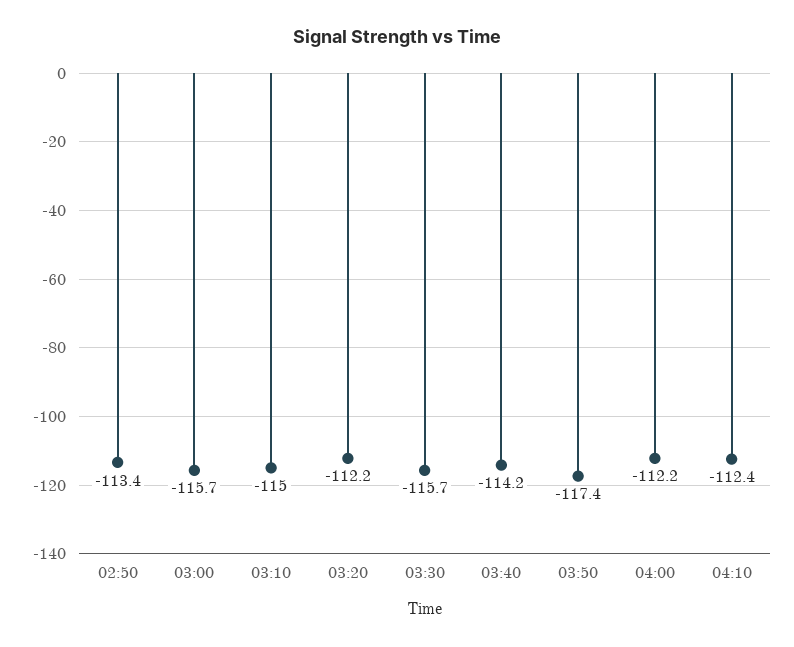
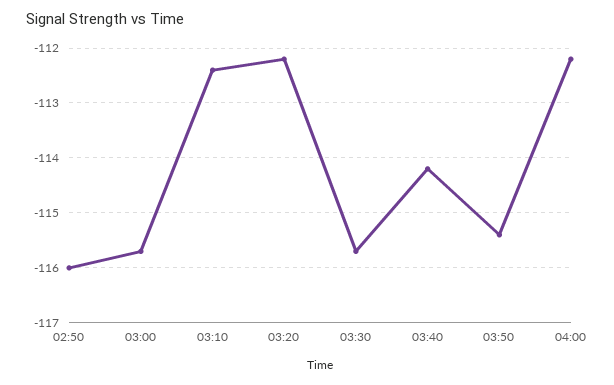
  {
-   "02:50": -113.4,
+   "02:50": -116,
    "03:00": -115.7,
-   "03:10": -115,
+   "03:10": -112.5,
    "03:20": -112.2,
    "03:30": -115.7,
    "03:40": -114.2,
-   "03:50": -117.4,
+   "03:50": -115.5,
-   "04:00": -112.2,
+   "04:00": -112.2
-   "04:10": -112.4
  }

